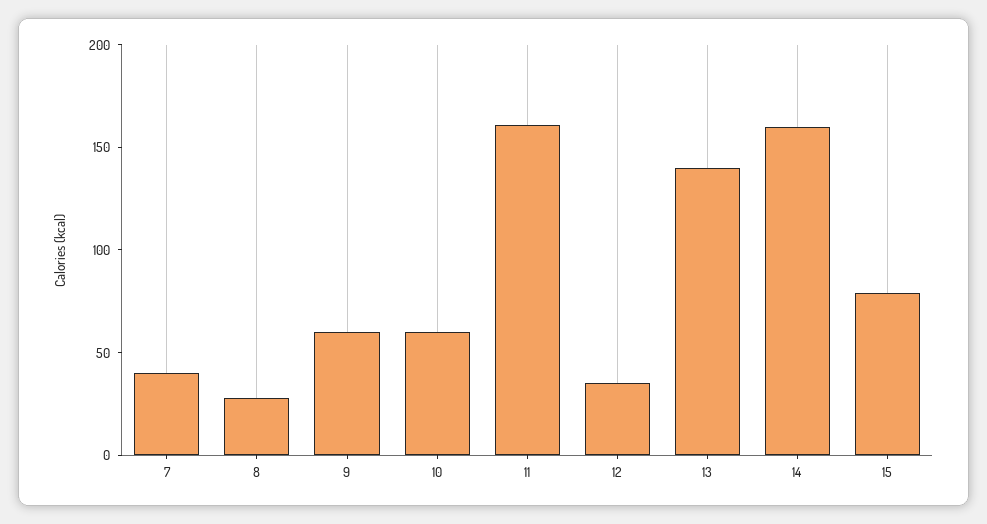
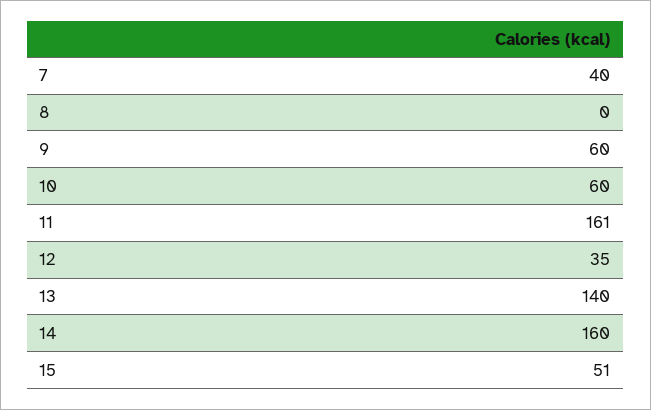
  {
    "7": 40,
-   "8": 30,
+   "8": 0,
    "9": 60,
    "10": 60,
    "11": 161,
    "12": 35,
    "13": 140,
    "14": 160,
-   "15": 80
+   "15": 51
  }

